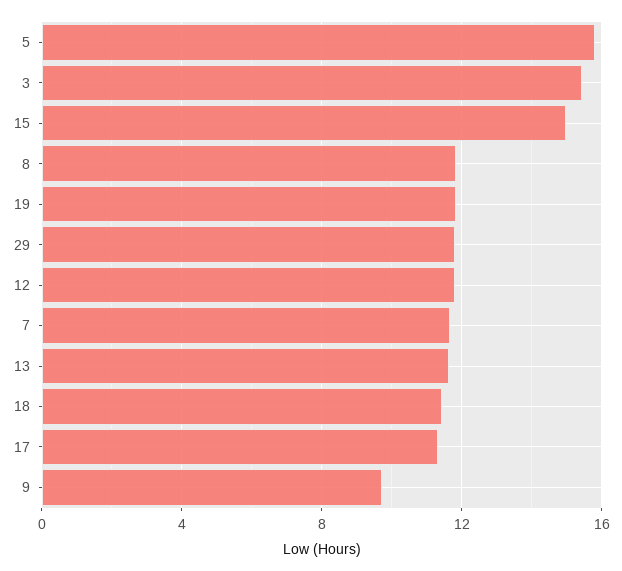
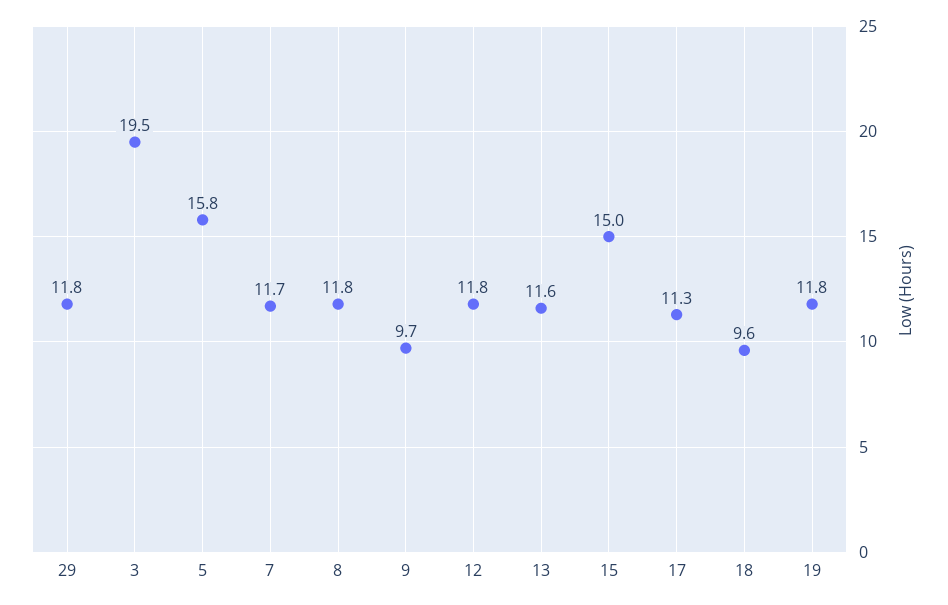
  {
    "5": 15.8,
-   "3": 15.5,
+   "3": 19.5,
    "15": 15,
    "8": 11.8,
    "19": 11.8,
    "29": 11.8,
    "12": 11.8,
    "7": 11.7,
    "13": 11.6,
-   "18": 11.5,
+   "18": 9.6,
    "17": 11.3,
    "9": 9.7
  }

